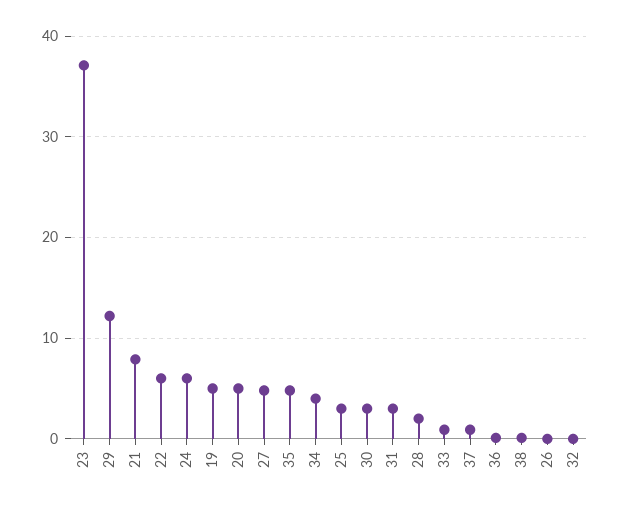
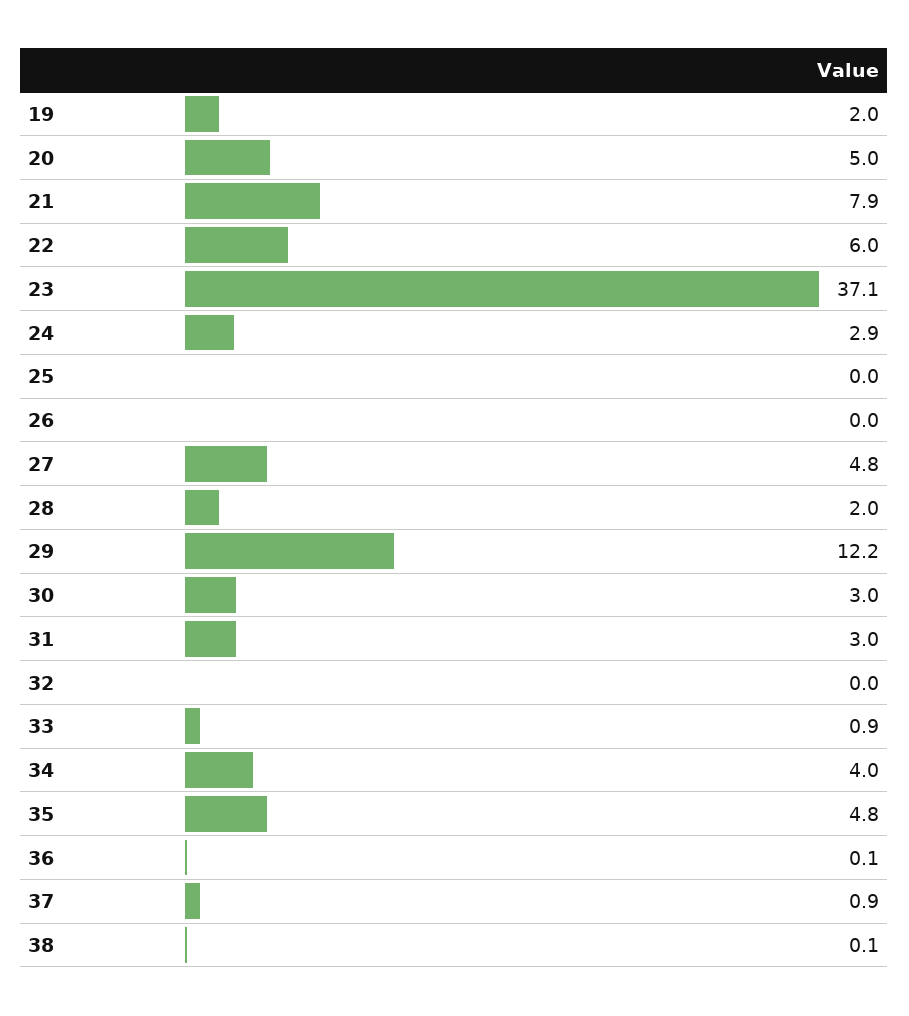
  {
    "23": 37.1,
    "29": 12.2,
    "21": 7.9,
    "22": 6,
-   "24": 6,
+   "24": 2.9,
-   "19": 5,
+   "19": 2,
    "20": 5,
    "27": 4.8,
    "35": 4.8,
    "34": 4,
-   "25": 3,
+   "25": 0,
    "30": 3,
    "31": 3,
    "28": 2,
    "33": 0.9,
    "37": 0.9,
    "36": 0.1,
    "38": 0.1,
    "26": 0,
    "32": 0
  }

